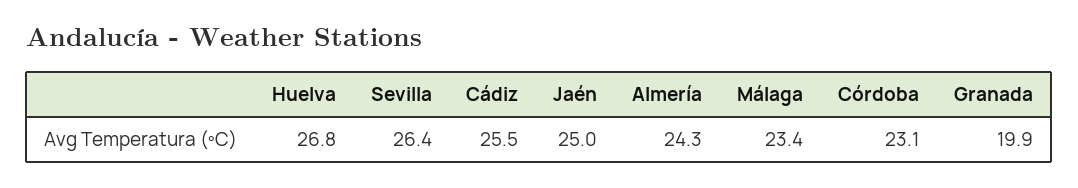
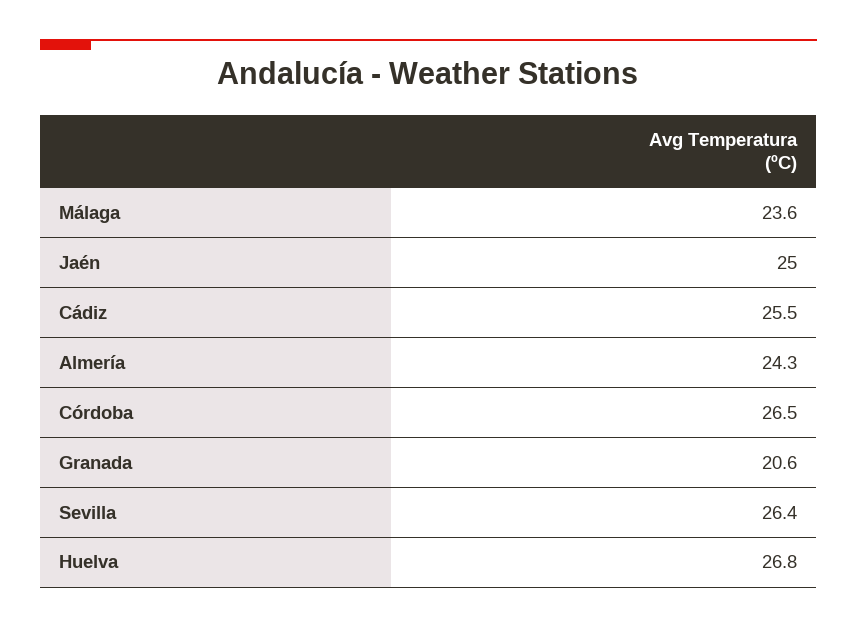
  {
    "Huelva": 26.8,
    "Sevilla": 26.4,
    "Cádiz": 25.5,
    "Jaén": 25,
    "Almería": 24.3,
-   "Málaga": 23.4,
+   "Málaga": 23.6,
-   "Córdoba": 23.1,
+   "Córdoba": 26.5,
-   "Granada": 19.9
+   "Granada": 20.6
  }

